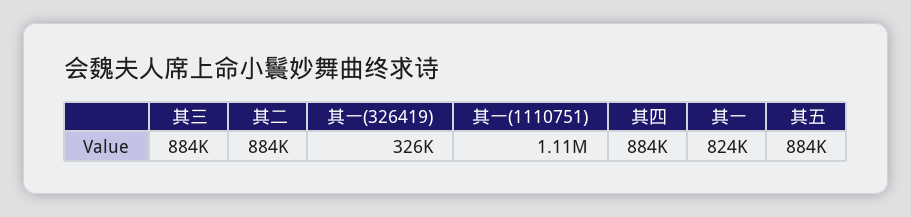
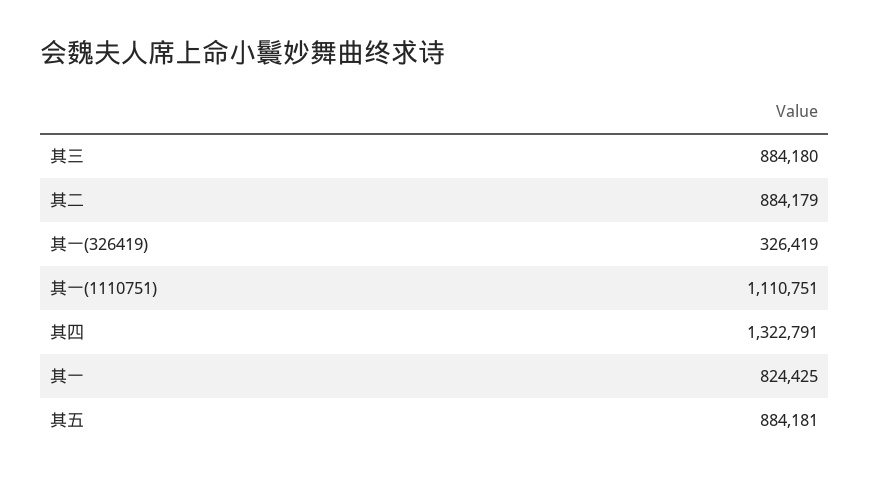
  {
    "其三": 884180,
    "其二": 884179,
    "其一(326419)": 326419,
    "其一(1110751)": 1110751,
-   "其四": 884000,
+   "其四": 1322791,
    "其一": 824425,
    "其五": 884181
  }

